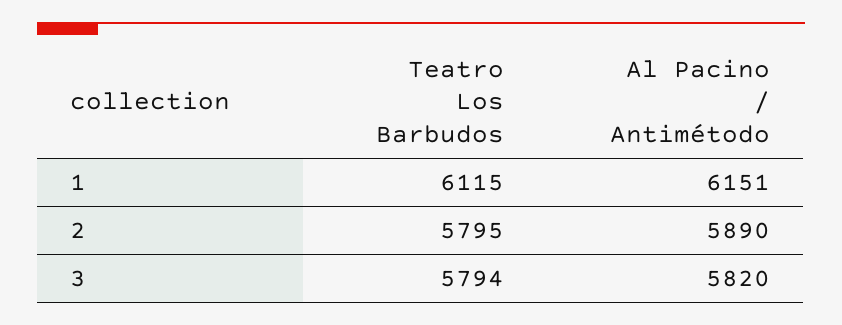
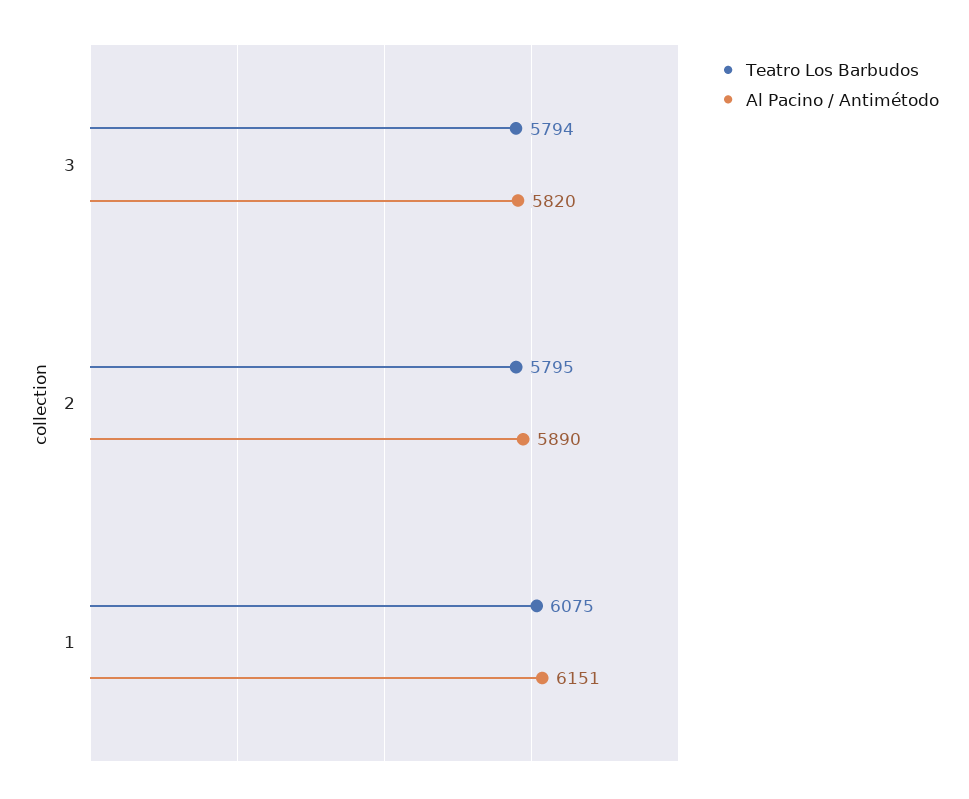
  {
    "Teatro Los Barbudos": {
-     "1": 6115,
+     "1": 6075,
      "2": 5795,
      "3": 5794
    },
    "Al Pacino / Antimétodo": {
      "1": 6151,
      "2": 5890,
      "3": 5820
    }
  }

